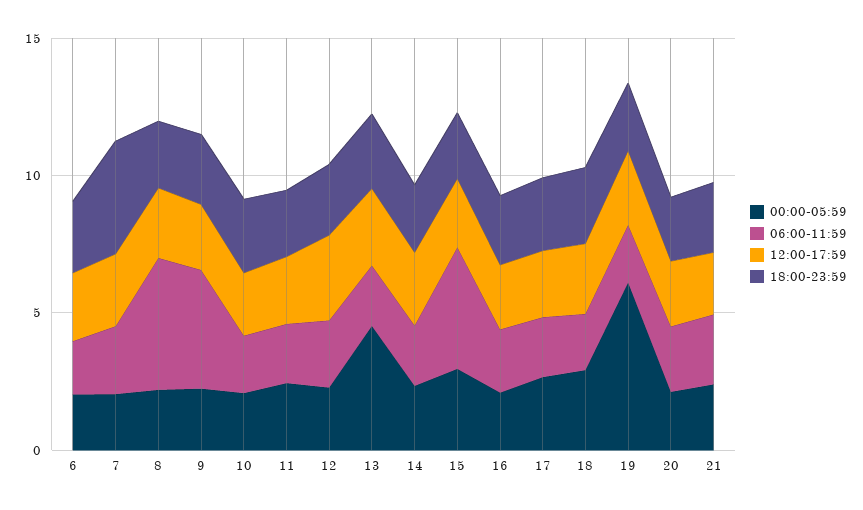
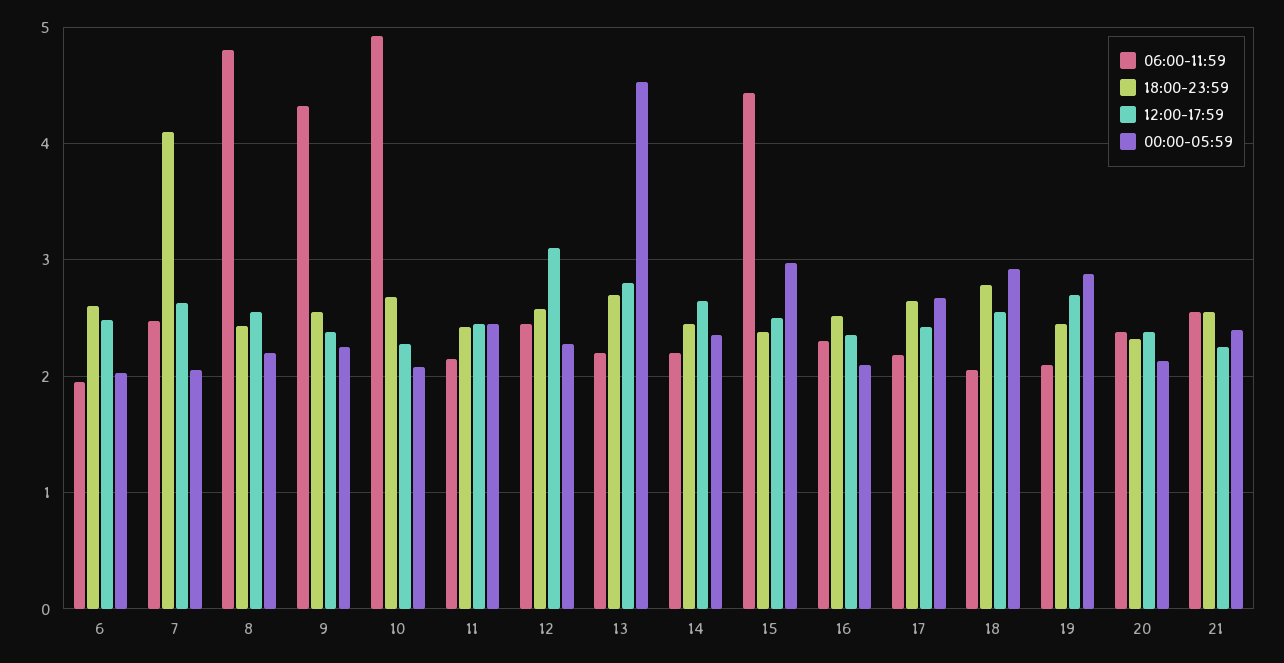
  {
    "00:00-05:59": {
      "6": 2,
      "7": 2.1,
      "8": 2.2,
      "9": 2.3,
      "10": 2.1,
      "11": 2.5,
      "12": 2.3,
      "13": 4.5,
      "14": 2.4,
      "15": 3,
      "16": 2.1,
      "17": 2.7,
      "18": 2.9,
-     "19": 6,
+     "19": 2.9,
      "20": 2.1,
      "21": 2.4
    },
    "06:00-11:59": {
      "6": 2,
      "7": 2.5,
      "8": 4.8,
      "9": 4.3,
-     "10": 2,
+     "10": 4.9,
      "11": 2.2,
      "12": 2.5,
      "13": 2.2,
      "14": 2.2,
      "15": 4.4,
      "16": 2.3,
      "17": 2.2,
      "18": 2.1,
      "19": 2.1,
      "20": 2.4,
      "21": 2.6
    },
    "12:00-17:59": {
      "6": 2.5,
      "7": 2.6,
      "8": 2.6,
      "9": 2.4,
      "10": 2.3,
      "11": 2.5,
      "12": 3.1,
      "13": 2.8,
      "14": 2.7,
      "15": 2.5,
      "16": 2.4,
      "17": 2.4,
      "18": 2.6,
      "19": 2.7,
      "20": 2.4,
      "21": 2.3
    },
    "18:00-23:59": {
      "6": 2.6,
      "7": 4.1,
      "8": 2.4,
      "9": 2.6,
      "10": 2.7,
      "11": 2.4,
      "12": 2.6,
      "13": 2.7,
      "14": 2.5,
      "15": 2.4,
      "16": 2.5,
      "17": 2.7,
      "18": 2.8,
      "19": 2.5,
      "20": 2.3,
      "21": 2.6
    }
  }

